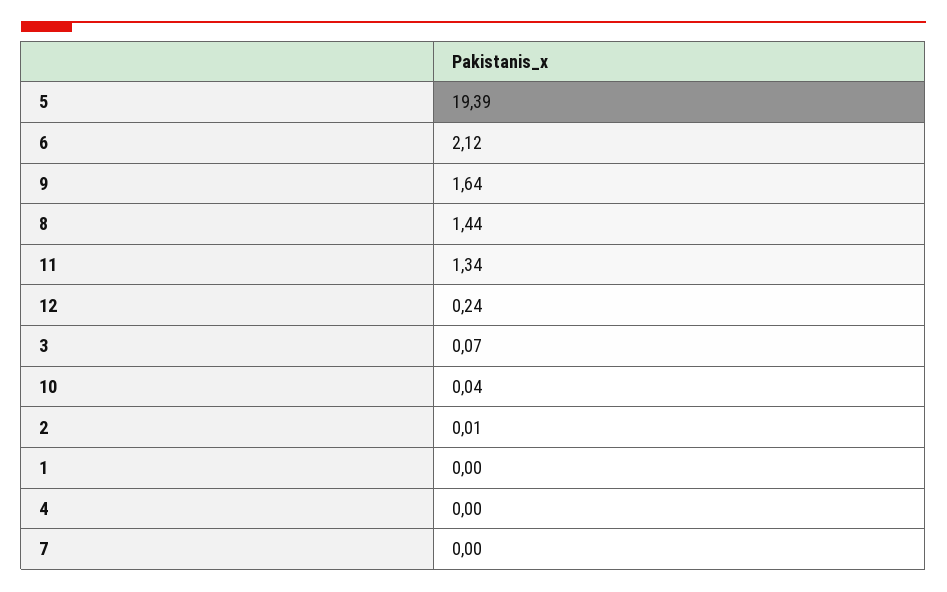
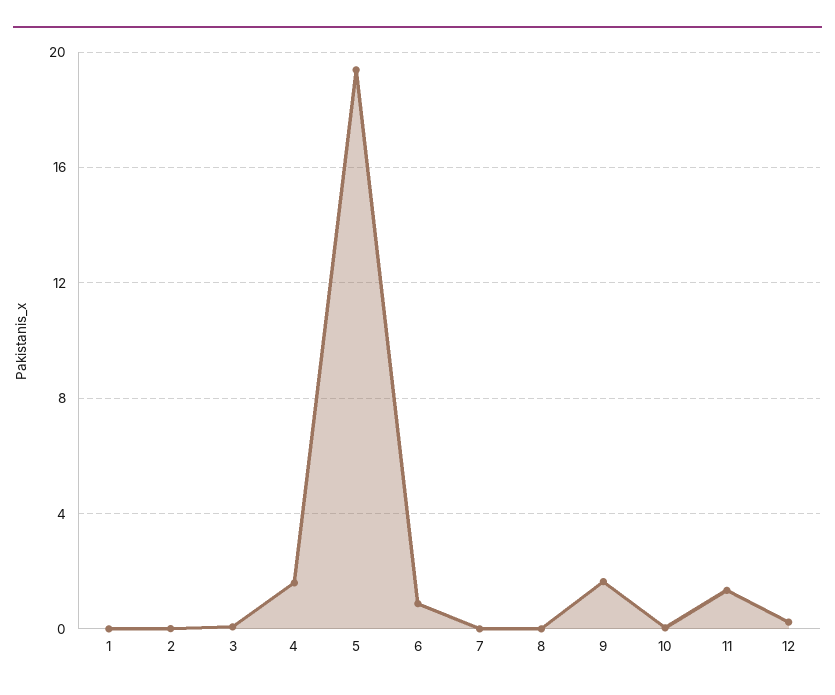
  {
    "5": 19.39,
-   "6": 2.12,
+   "6": 1,
    "9": 1.64,
-   "8": 1.44,
+   "8": 0,
    "11": 1.34,
    "12": 0.24,
    "3": 0.07,
    "10": 0.04,
    "2": 0.01,
    "1": 0,
-   "4": 0,
+   "4": 1.5,
    "7": 0
  }

